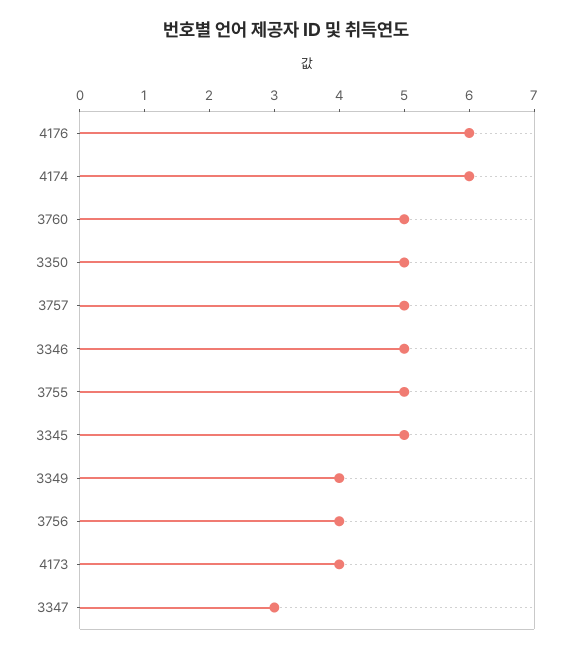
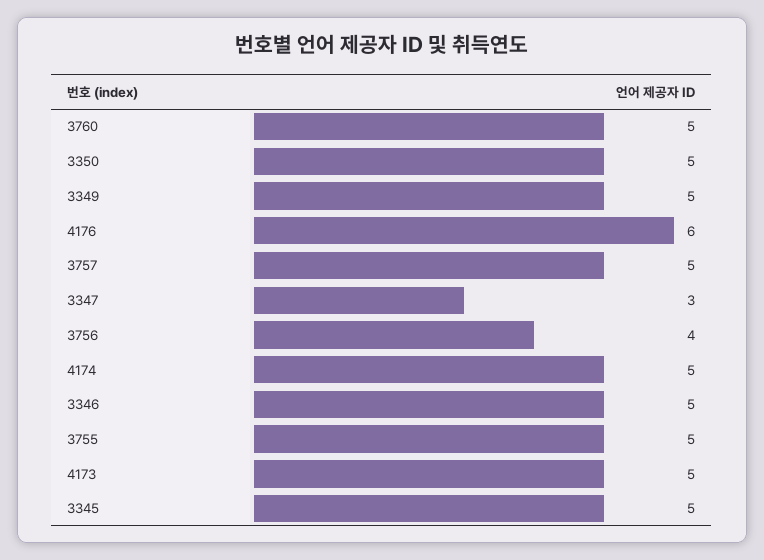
  {
    "4176": 6,
-   "4174": 6,
+   "4174": 5,
    "3760": 5,
    "3350": 5,
    "3757": 5,
    "3346": 5,
    "3755": 5,
    "3345": 5,
-   "3349": 4,
+   "3349": 5,
    "3756": 4,
-   "4173": 4,
+   "4173": 5,
    "3347": 3
  }

